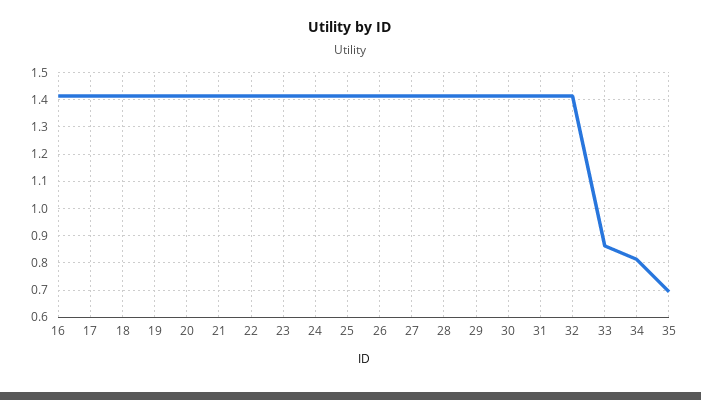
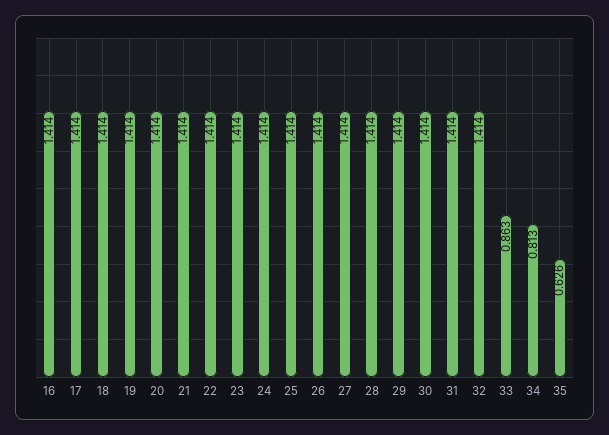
  {
    "16": 1.414,
    "17": 1.414,
    "18": 1.414,
    "19": 1.414,
    "20": 1.414,
    "21": 1.414,
    "22": 1.414,
    "23": 1.414,
    "24": 1.414,
    "25": 1.414,
    "26": 1.414,
    "27": 1.414,
    "28": 1.414,
    "29": 1.414,
    "30": 1.414,
    "31": 1.414,
    "32": 1.414,
    "33": 0.863,
    "34": 0.813,
-   "35": 0.7
+   "35": 0.626
  }

